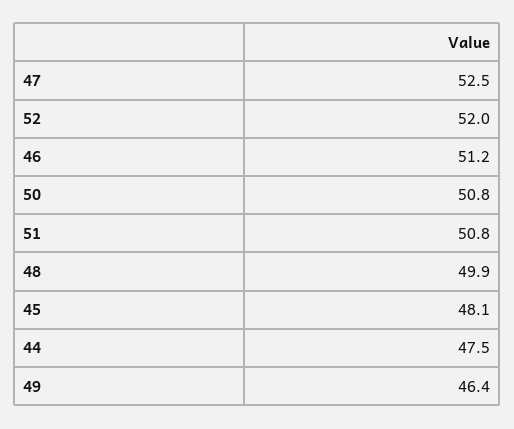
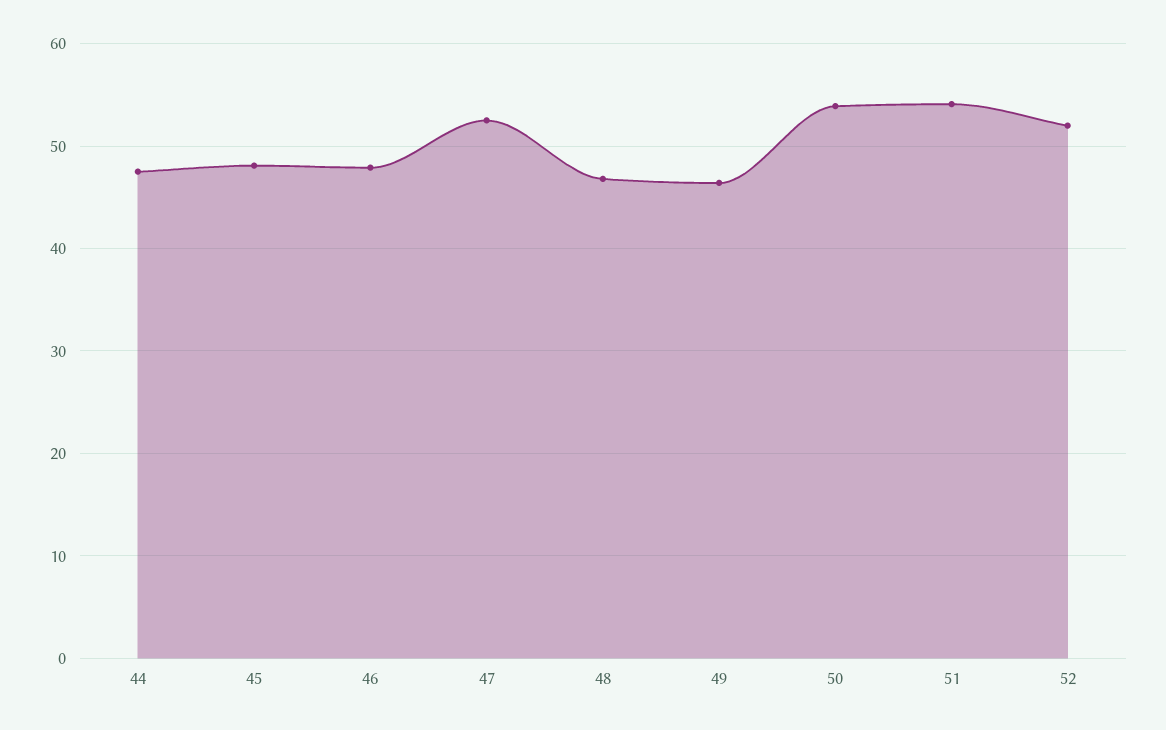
  {
    "47": 52.5,
    "52": 52,
-   "46": 51.2,
+   "46": 48,
-   "50": 50.8,
+   "50": 54,
-   "51": 50.8,
+   "51": 54,
-   "48": 49.9,
+   "48": 47,
    "45": 48.1,
    "44": 47.5,
    "49": 46.4
  }

